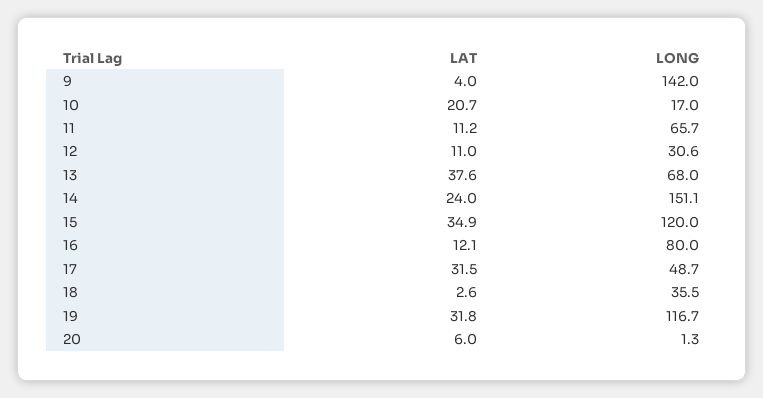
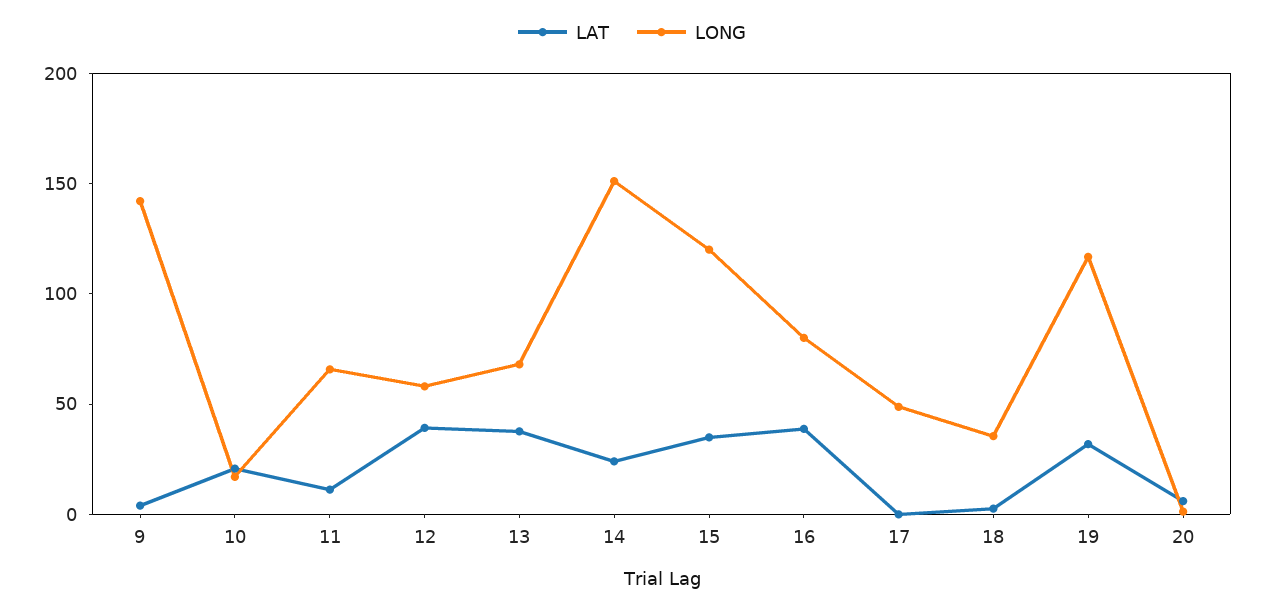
  {
    "LAT": {
      "9": 4,
      "10": 20.7,
      "11": 11.2,
-     "12": 11,
+     "12": 40,
      "13": 37.6,
      "14": 24,
      "15": 34.9,
-     "16": 12.1,
+     "16": 40,
-     "17": 31.5,
+     "17": 0,
      "18": 2.6,
      "19": 31.8,
      "20": 6
    },
    "LONG": {
      "9": 142,
      "10": 17,
      "11": 65.7,
-     "12": 30.6,
+     "12": 60,
      "13": 68,
      "14": 151.1,
      "15": 120,
      "16": 80,
      "17": 48.7,
      "18": 35.5,
      "19": 116.7,
      "20": 1.3
    }
  }

